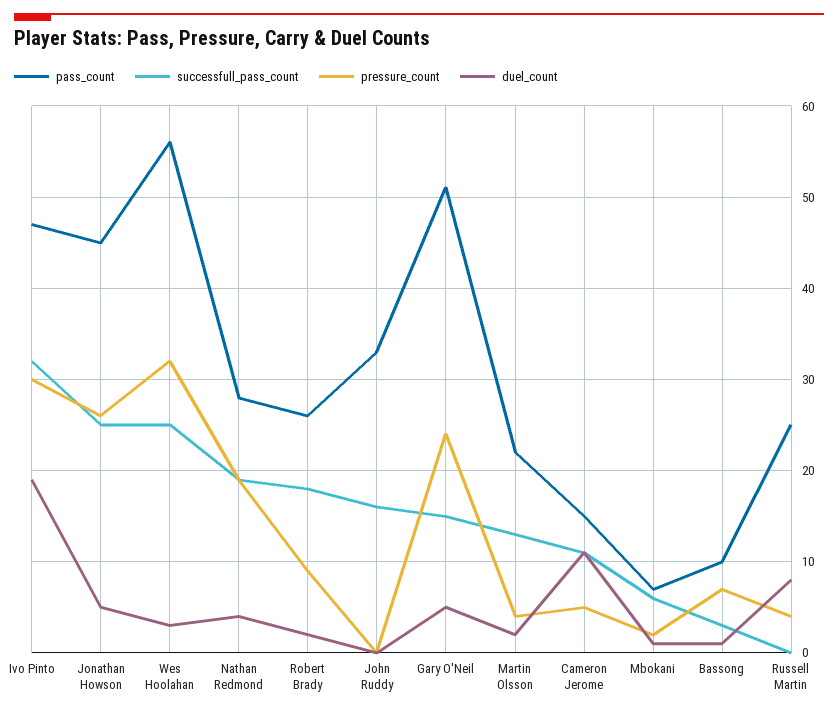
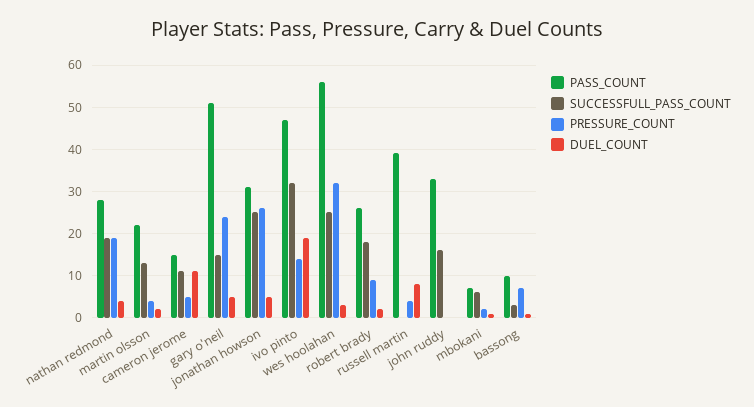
  {
    "pass_count": {
      "Ivo Pinto": 47,
-     "Jonathan Howson": 45,
+     "Jonathan Howson": 30,
      "Wes Hoolahan": 56,
      "Nathan Redmond": 28,
      "Robert Brady": 26,
      "John Ruddy": 33,
      "Gary O'Neil": 51,
      "Martin Olsson": 22,
      "Cameron Jerome": 15,
      "Mbokani": 7,
      "Bassong": 10,
-     "Russell Martin": 25
+     "Russell Martin": 40
    },
    "successfull_pass_count": {
      "Ivo Pinto": 32,
      "Jonathan Howson": 25,
      "Wes Hoolahan": 25,
      "Nathan Redmond": 19,
      "Robert Brady": 18,
      "John Ruddy": 16,
      "Gary O'Neil": 15,
      "Martin Olsson": 13,
      "Cameron Jerome": 11,
      "Mbokani": 6,
      "Bassong": 3,
      "Russell Martin": 0
    },
    "pressure_count": {
-     "Ivo Pinto": 30,
+     "Ivo Pinto": 15,
      "Jonathan Howson": 26,
      "Wes Hoolahan": 32,
      "Nathan Redmond": 19,
      "Robert Brady": 9,
      "John Ruddy": 0,
      "Gary O'Neil": 24,
      "Martin Olsson": 4,
      "Cameron Jerome": 5,
      "Mbokani": 2,
      "Bassong": 7,
      "Russell Martin": 4
    },
    "duel_count": {
      "Ivo Pinto": 19,
      "Jonathan Howson": 5,
      "Wes Hoolahan": 3,
      "Nathan Redmond": 4,
      "Robert Brady": 2,
      "John Ruddy": 0,
      "Gary O'Neil": 5,
      "Martin Olsson": 2,
      "Cameron Jerome": 11,
      "Mbokani": 1,
      "Bassong": 1,
      "Russell Martin": 8
    }
  }

